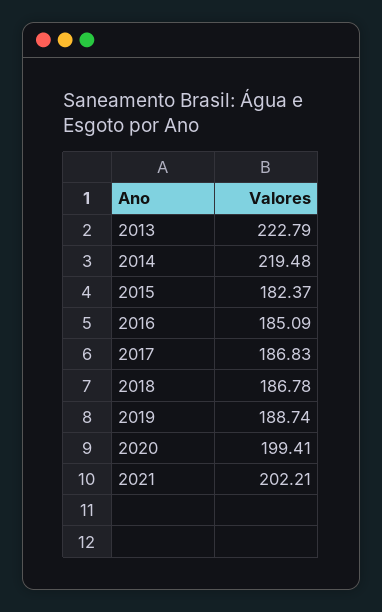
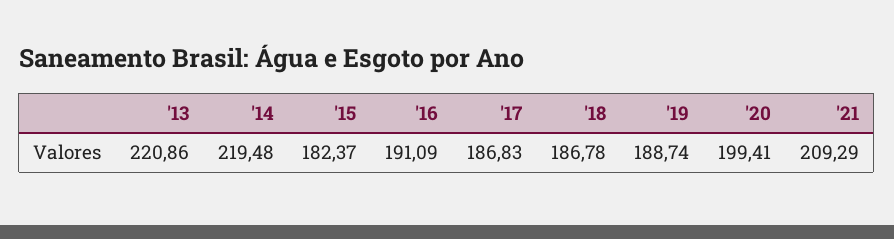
  {
-   "2013": 222.79,
+   "2013": 220.86,
    "2014": 219.48,
    "2015": 182.37,
-   "2016": 185.09,
+   "2016": 191.09,
    "2017": 186.83,
    "2018": 186.78,
    "2019": 188.74,
    "2020": 199.41,
-   "2021": 202.21
+   "2021": 209.29
  }

